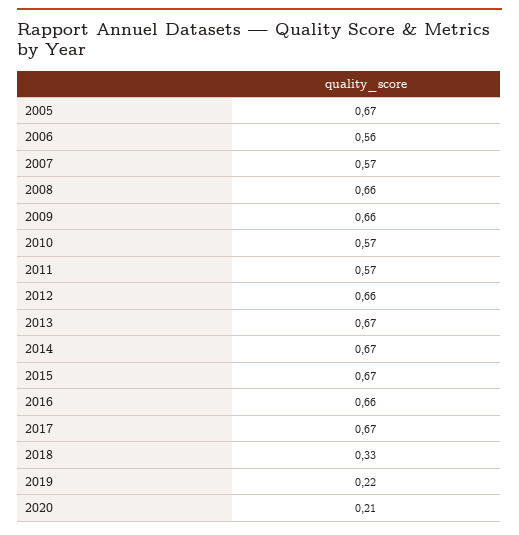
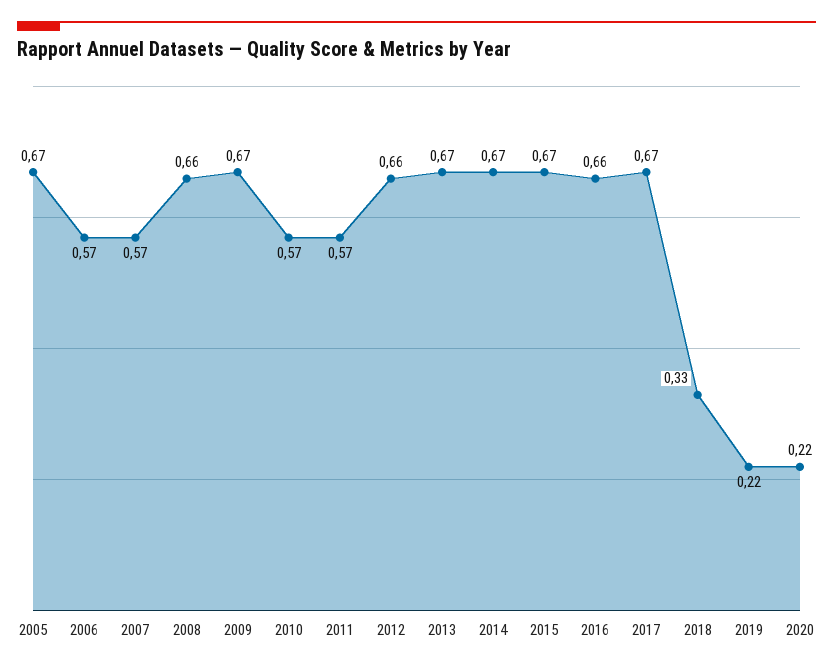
  {
    "2005": 0.67,
-   "2006": 0.56,
+   "2006": 0.57,
    "2007": 0.57,
    "2008": 0.66,
-   "2009": 0.66,
+   "2009": 0.67,
    "2010": 0.57,
    "2011": 0.57,
    "2012": 0.66,
    "2013": 0.67,
    "2014": 0.67,
    "2015": 0.67,
    "2016": 0.66,
    "2017": 0.67,
    "2018": 0.33,
    "2019": 0.22,
-   "2020": 0.21
+   "2020": 0.22
  }

